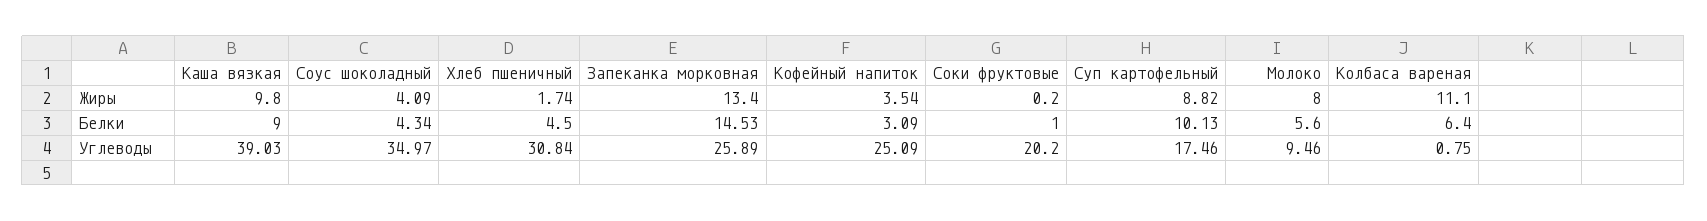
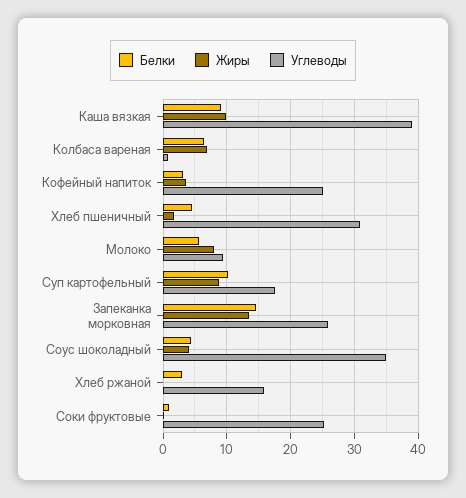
  {
    "Жиры": {
      "Каша вязкая": 9.8,
      "Соус шоколадный": 4.09,
      "Хлеб пшеничный": 1.74,
      "Запеканка морковная": 13.4,
      "Кофейный напиток": 3.54,
      "Соки фруктовые": 0.2,
      "Суп картофельный": 8.82,
      "Молоко": 8,
-     "Колбаса вареная": 11.1
+     "Колбаса вареная": 7,
+     "Хлеб ржаной": 0
    },
    "Белки": {
      "Каша вязкая": 9,
      "Соус шоколадный": 4.34,
      "Хлеб пшеничный": 4.5,
      "Запеканка морковная": 14.53,
      "Кофейный напиток": 3.09,
      "Соки фруктовые": 1,
      "Суп картофельный": 10.13,
      "Молоко": 5.6,
-     "Колбаса вареная": 6.4
+     "Колбаса вареная": 6.4,
+     "Хлеб ржаной": 3
    },
    "Углеводы": {
      "Каша вязкая": 39.03,
      "Соус шоколадный": 34.97,
      "Хлеб пшеничный": 30.84,
      "Запеканка морковная": 25.89,
      "Кофейный напиток": 25.09,
-     "Соки фруктовые": 20.2,
+     "Соки фруктовые": 25,
      "Суп картофельный": 17.46,
      "Молоко": 9.46,
-     "Колбаса вареная": 0.75
+     "Колбаса вареная": 0.75,
+     "Хлеб ржаной": 16
    }
  }

